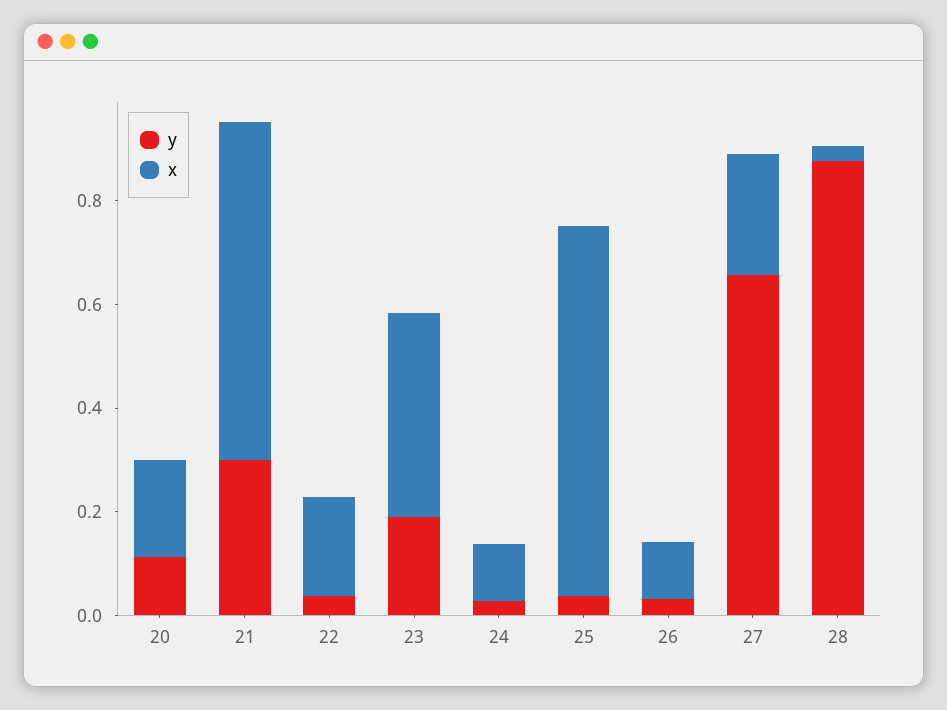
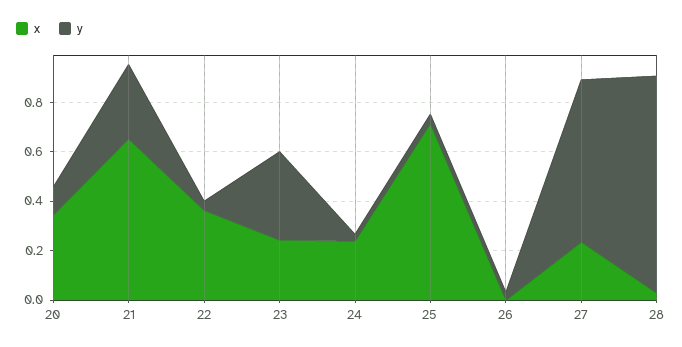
  {
    "y": {
      "20": 0.1,
      "21": 0.3,
      "22": 0.05,
-     "23": 0.2,
+     "23": 0.35,
      "24": 0.05,
      "25": 0.05,
      "26": 0.05,
      "27": 0.65,
      "28": 0.9
    },
    "x": {
-     "20": 0.2,
+     "20": 0.35,
      "21": 0.65,
-     "22": 0.2,
+     "22": 0.35,
-     "23": 0.4,
+     "23": 0.25,
-     "24": 0.1,
+     "24": 0.25,
      "25": 0.7,
-     "26": 0.1,
+     "26": 0,
      "27": 0.25,
      "28": 0.05
    }
  }

